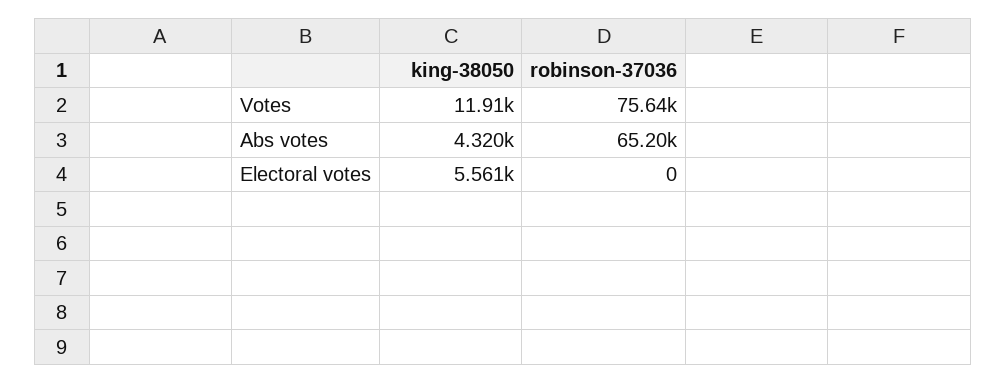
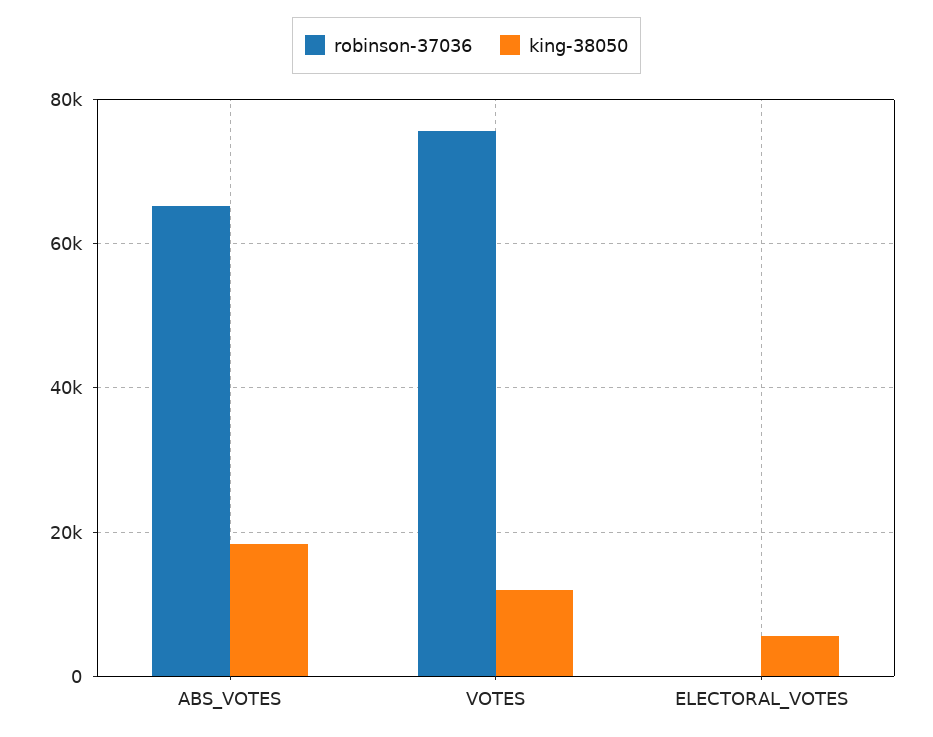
  {
    "king-38050": {
      "Votes": 11910,
-     "Abs votes": 4320,
+     "Abs votes": 18000,
      "Electoral votes": 5561
    },
    "robinson-37036": {
      "Votes": 75640,
      "Abs votes": 65200,
      "Electoral votes": 0
    }
  }

